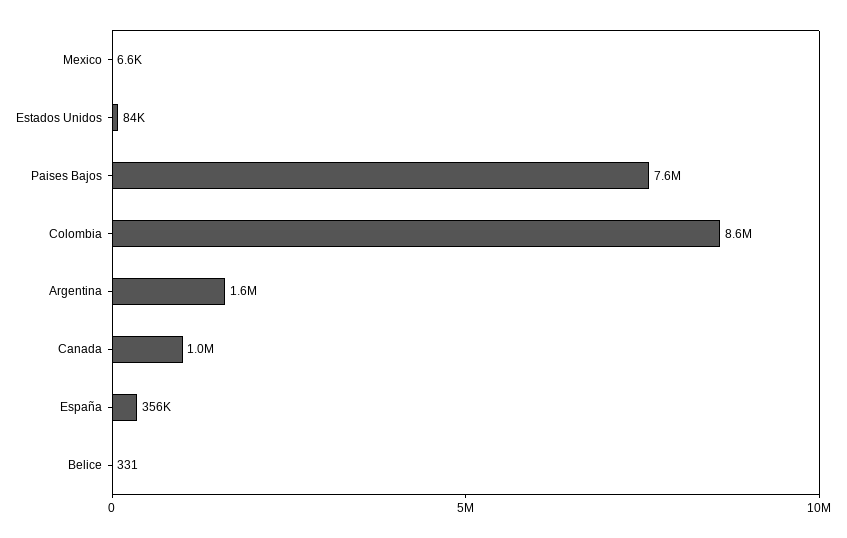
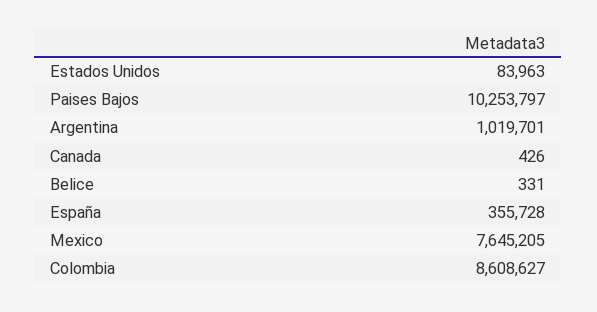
  {
-   "Mexico": 6600,
+   "Mexico": 7645205,
    "Estados Unidos": 83963,
-   "Paises Bajos": 7600000,
+   "Paises Bajos": 10253797,
    "Colombia": 8608627,
-   "Argentina": 1600000,
+   "Argentina": 1019701,
-   "Canada": 1000000,
+   "Canada": 426,
    "España": 355728,
    "Belice": 331
  }

